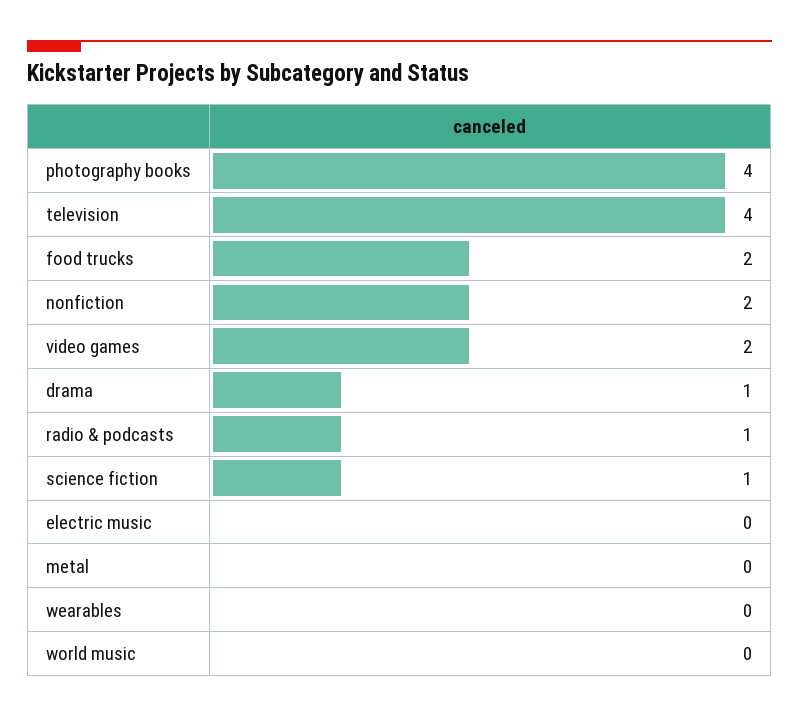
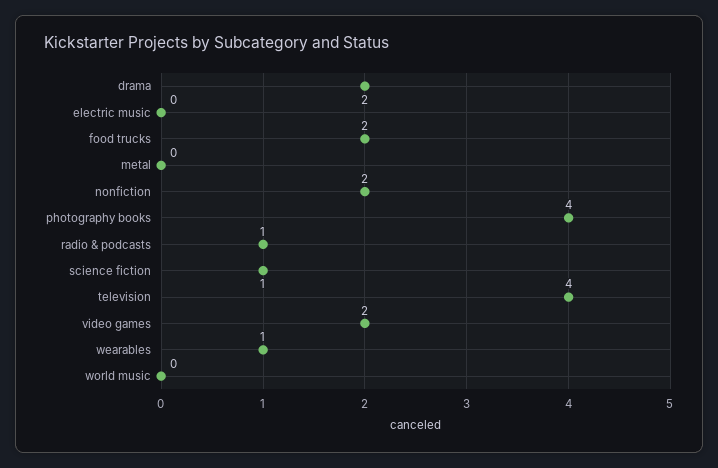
  {
    "photography books": 4,
    "television": 4,
    "food trucks": 2,
    "nonfiction": 2,
    "video games": 2,
-   "drama": 1,
+   "drama": 2,
    "radio & podcasts": 1,
    "science fiction": 1,
    "electric music": 0,
    "metal": 0,
-   "wearables": 0,
+   "wearables": 1,
    "world music": 0
  }

